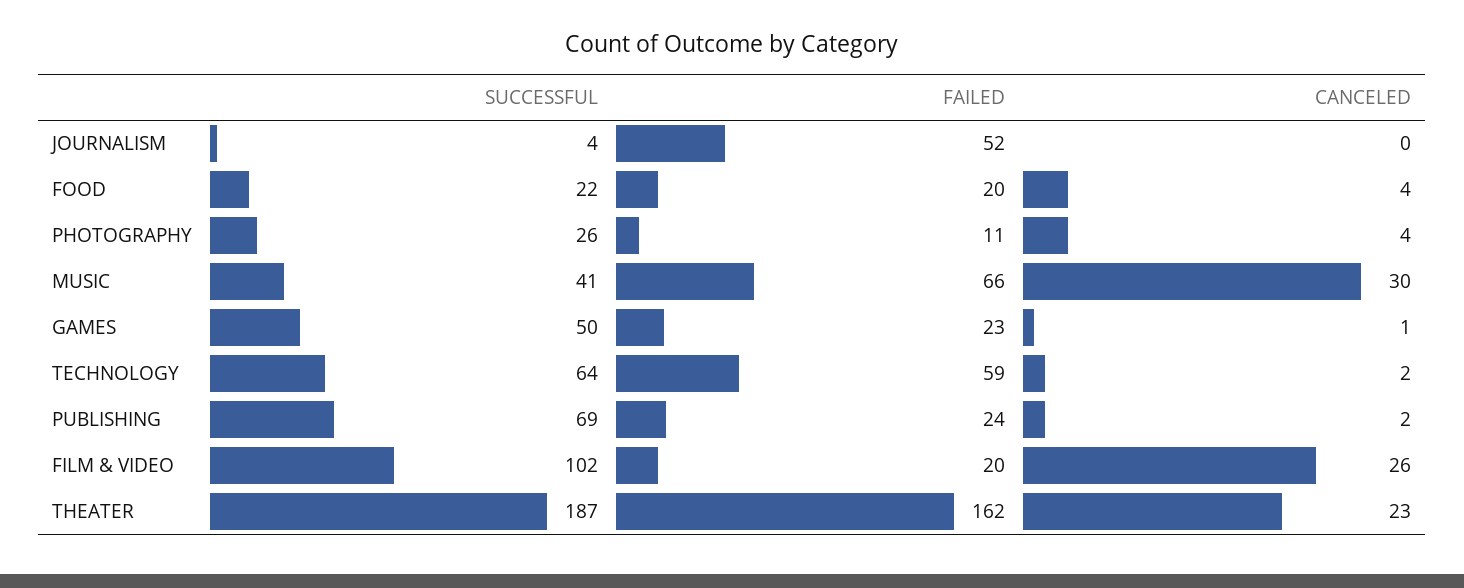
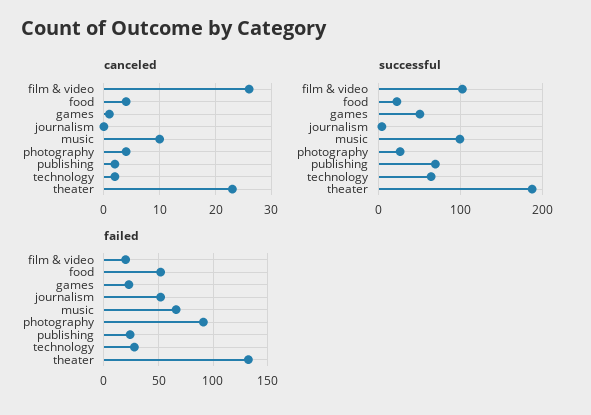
  {
    "SUCCESSFUL": {
      "JOURNALISM": 4,
      "FOOD": 22,
      "PHOTOGRAPHY": 26,
-     "MUSIC": 41,
+     "MUSIC": 100,
      "GAMES": 50,
      "TECHNOLOGY": 64,
      "PUBLISHING": 69,
      "FILM & VIDEO": 102,
      "THEATER": 187
    },
    "FAILED": {
      "JOURNALISM": 52,
-     "FOOD": 20,
+     "FOOD": 50,
-     "PHOTOGRAPHY": 11,
+     "PHOTOGRAPHY": 90,
      "MUSIC": 66,
      "GAMES": 23,
-     "TECHNOLOGY": 59,
+     "TECHNOLOGY": 30,
      "PUBLISHING": 24,
      "FILM & VIDEO": 20,
-     "THEATER": 162
+     "THEATER": 130
    },
    "CANCELED": {
      "JOURNALISM": 0,
      "FOOD": 4,
      "PHOTOGRAPHY": 4,
-     "MUSIC": 30,
+     "MUSIC": 10,
      "GAMES": 1,
      "TECHNOLOGY": 2,
      "PUBLISHING": 2,
      "FILM & VIDEO": 26,
      "THEATER": 23
    }
  }

